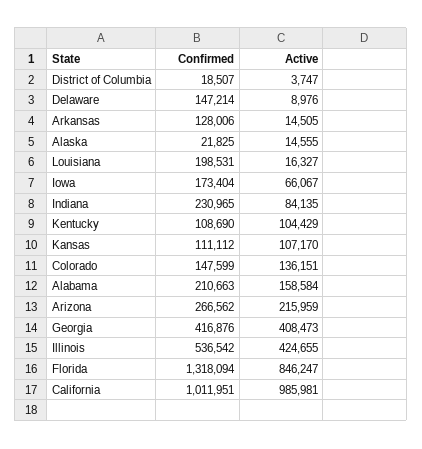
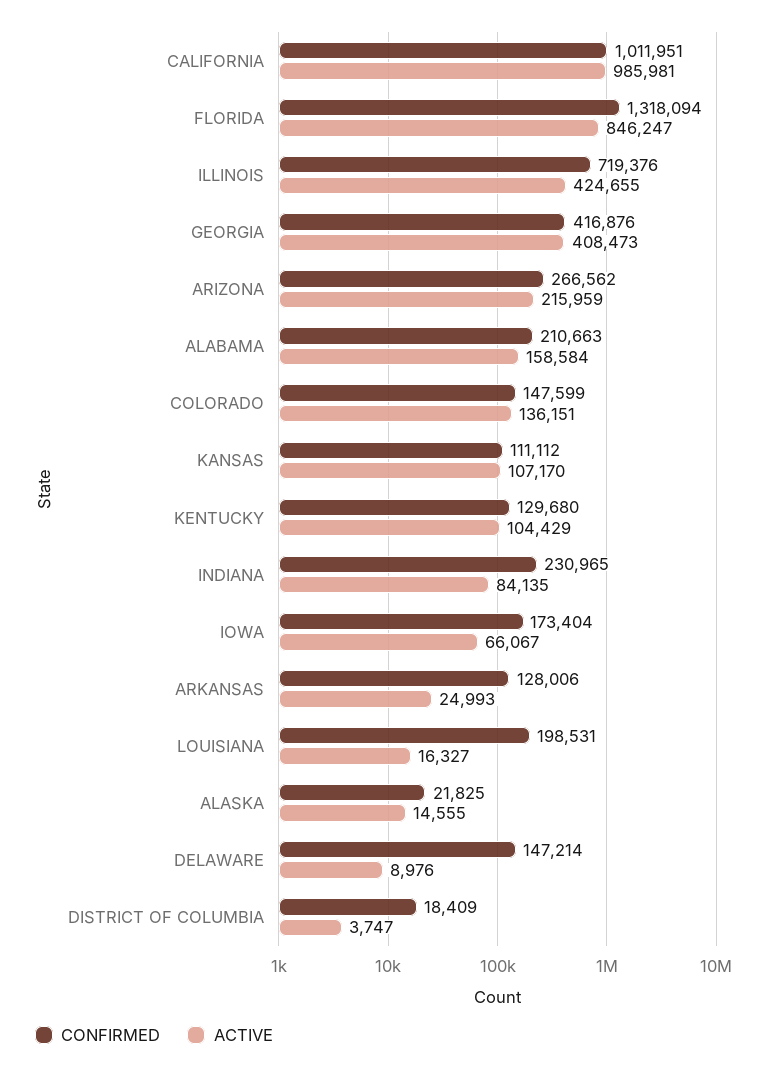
  {
    "Confirmed": {
-     "District of Columbia": 18507,
+     "District of Columbia": 18409,
      "Delaware": 147214,
      "Arkansas": 128006,
      "Alaska": 21825,
      "Louisiana": 198531,
      "Iowa": 173404,
      "Indiana": 230965,
-     "Kentucky": 108690,
+     "Kentucky": 129680,
      "Kansas": 111112,
      "Colorado": 147599,
      "Alabama": 210663,
      "Arizona": 266562,
      "Georgia": 416876,
-     "Illinois": 536542,
+     "Illinois": 719376,
      "Florida": 1318094,
      "California": 1011951
    },
    "Active": {
      "District of Columbia": 3747,
      "Delaware": 8976,
-     "Arkansas": 14505,
+     "Arkansas": 24993,
      "Alaska": 14555,
      "Louisiana": 16327,
      "Iowa": 66067,
      "Indiana": 84135,
      "Kentucky": 104429,
      "Kansas": 107170,
      "Colorado": 136151,
      "Alabama": 158584,
      "Arizona": 215959,
      "Georgia": 408473,
      "Illinois": 424655,
      "Florida": 846247,
      "California": 985981
    }
  }

